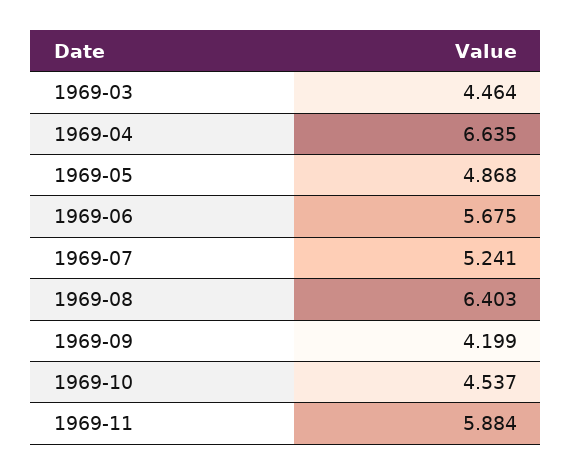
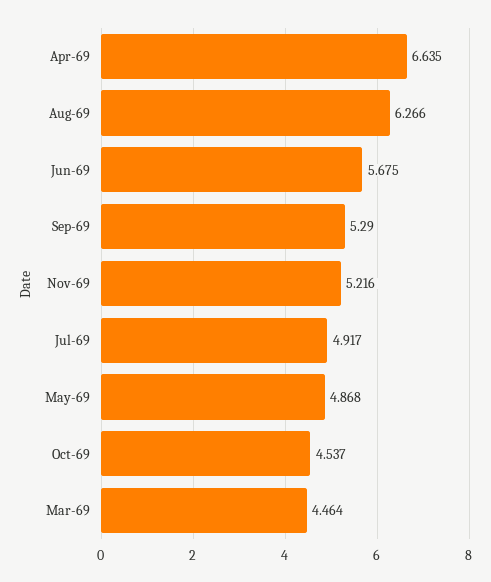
  {
    "1969-03": 4.464,
    "1969-04": 6.635,
    "1969-05": 4.868,
    "1969-06": 5.675,
-   "1969-07": 5.241,
+   "1969-07": 4.917,
-   "1969-08": 6.403,
+   "1969-08": 6.266,
-   "1969-09": 4.199,
+   "1969-09": 5.29,
    "1969-10": 4.537,
-   "1969-11": 5.884
+   "1969-11": 5.216
  }

